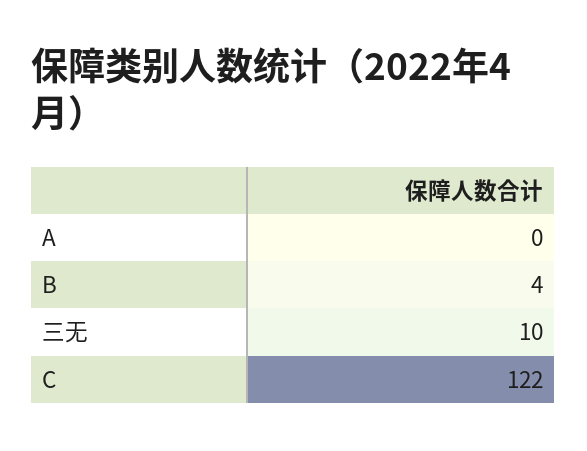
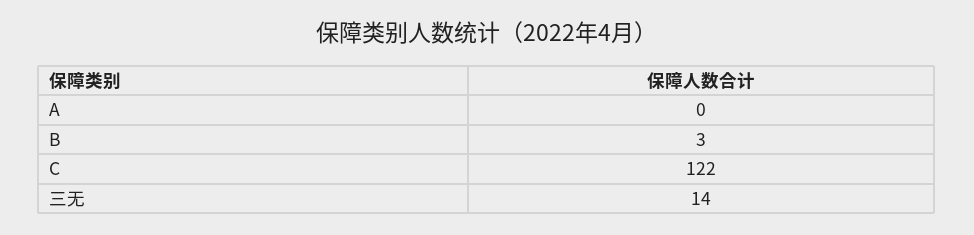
  {
    "A": 0,
-   "B": 4,
+   "B": 3,
-   "三无": 10,
+   "三无": 14,
    "C": 122
  }

